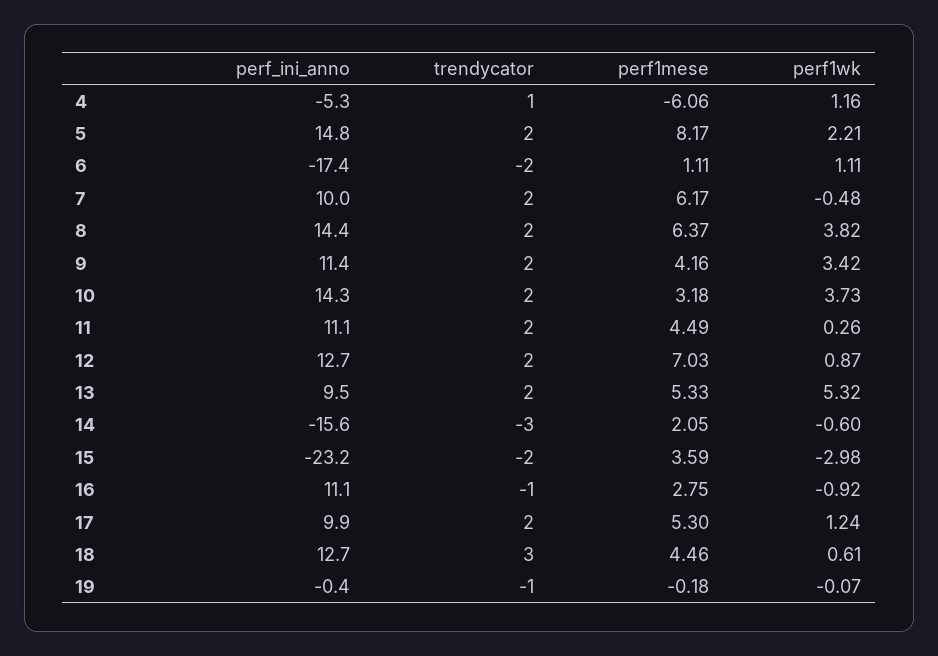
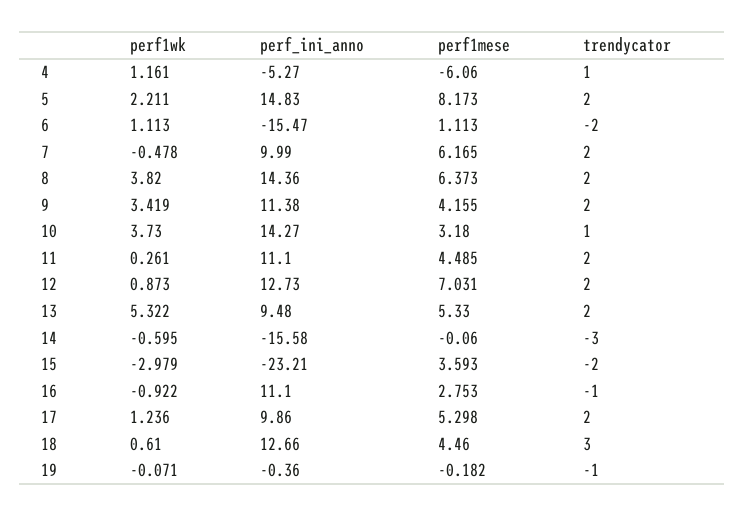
  {
    "perf_ini_anno": {
      "4": -5.27,
      "5": 14.83,
-     "6": -17.4,
+     "6": -15.47,
      "7": 9.99,
      "8": 14.36,
      "9": 11.38,
      "10": 14.27,
      "11": 11.1,
      "12": 12.73,
      "13": 9.48,
      "14": -15.58,
      "15": -23.21,
      "16": 11.1,
      "17": 9.86,
      "18": 12.66,
      "19": -0.36
    },
    "trendycator": {
      "4": 1,
      "5": 2,
      "6": -2,
      "7": 2,
      "8": 2,
      "9": 2,
-     "10": 2,
+     "10": 1,
      "11": 2,
      "12": 2,
      "13": 2,
      "14": -3,
      "15": -2,
      "16": -1,
      "17": 2,
      "18": 3,
      "19": -1
    },
    "perf1mese": {
      "4": -6.06,
      "5": 8.173,
      "6": 1.113,
      "7": 6.165,
      "8": 6.373,
      "9": 4.155,
      "10": 3.18,
      "11": 4.485,
      "12": 7.031,
      "13": 5.33,
-     "14": 2.05,
+     "14": -0.06,
      "15": 3.593,
      "16": 2.753,
      "17": 5.298,
      "18": 4.46,
      "19": -0.182
    },
    "perf1wk": {
      "4": 1.161,
      "5": 2.211,
      "6": 1.113,
      "7": -0.478,
      "8": 3.82,
      "9": 3.419,
      "10": 3.73,
      "11": 0.261,
      "12": 0.873,
      "13": 5.322,
      "14": -0.595,
      "15": -2.979,
      "16": -0.922,
      "17": 1.236,
      "18": 0.61,
      "19": -0.071
    }
  }

